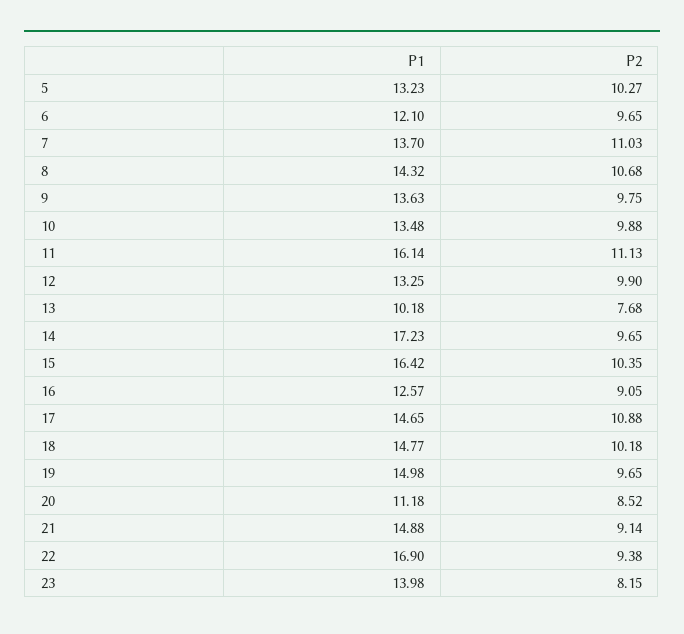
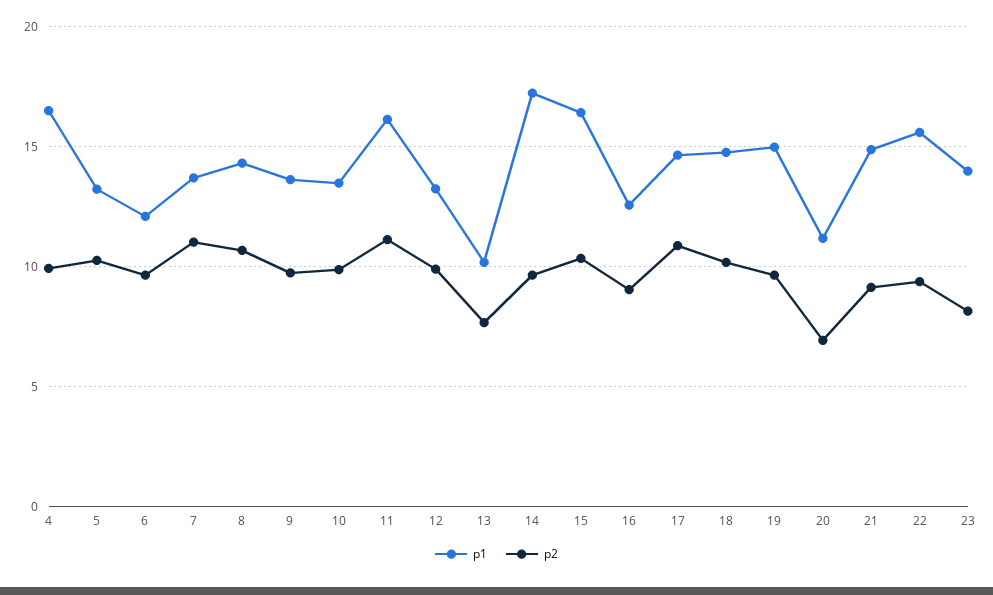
  {
    "P1": {
      "5": 13.23,
      "6": 12.1,
      "7": 13.7,
      "8": 14.32,
      "9": 13.63,
      "10": 13.48,
      "11": 16.14,
      "12": 13.25,
      "13": 10.18,
      "14": 17.23,
      "15": 16.42,
      "16": 12.57,
      "17": 14.65,
      "18": 14.77,
      "19": 14.98,
      "20": 11.18,
      "21": 14.88,
-     "22": 16.9,
+     "22": 15.5,
-     "23": 13.98
+     "23": 13.98,
+     "4": 16.5
    },
    "P2": {
      "5": 10.27,
      "6": 9.65,
      "7": 11.03,
      "8": 10.68,
      "9": 9.75,
      "10": 9.88,
      "11": 11.13,
      "12": 9.9,
      "13": 7.68,
      "14": 9.65,
      "15": 10.35,
      "16": 9.05,
      "17": 10.88,
      "18": 10.18,
      "19": 9.65,
-     "20": 8.52,
+     "20": 7,
      "21": 9.14,
      "22": 9.38,
-     "23": 8.15
+     "23": 8.15,
+     "4": 10
    }
  }

